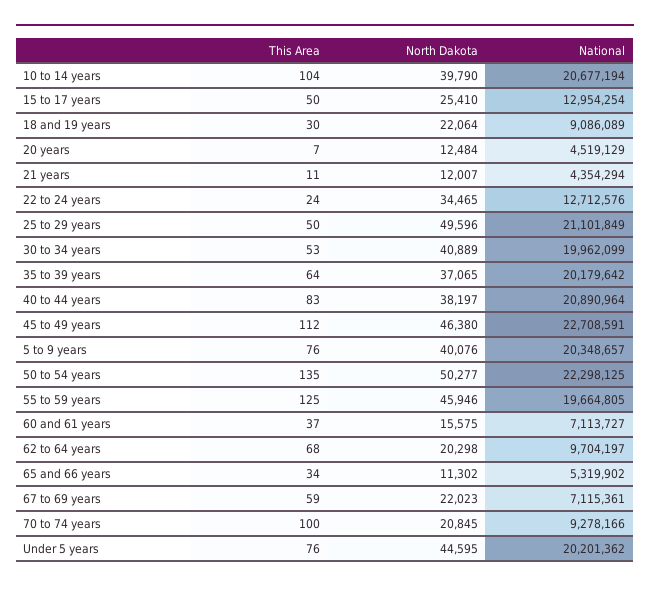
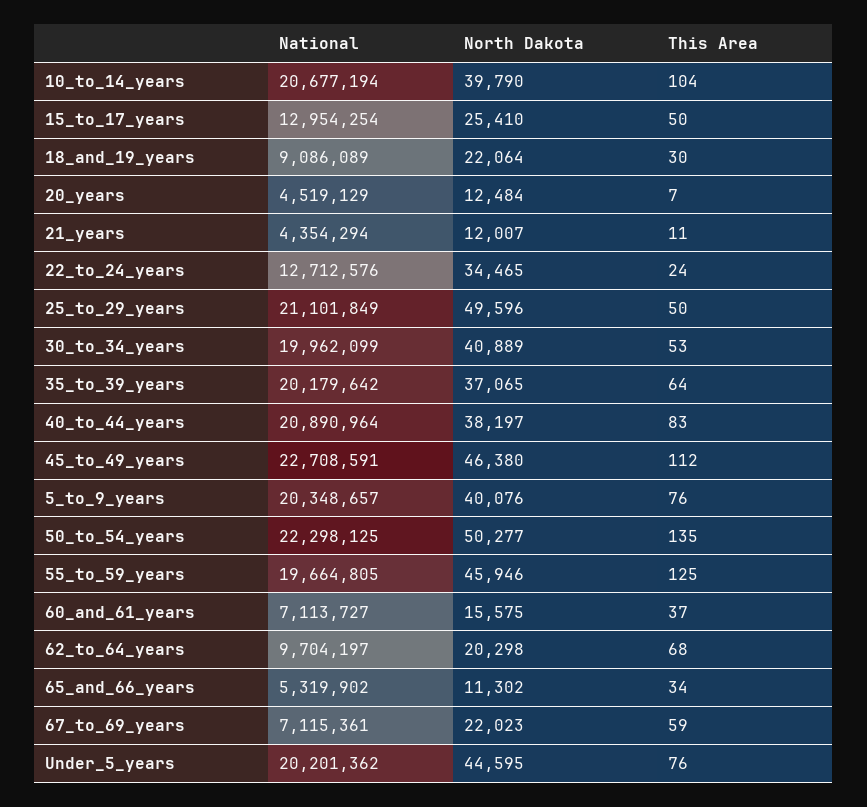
  {
    "This Area": {
      "10 to 14 years": 104,
      "15 to 17 years": 50,
      "18 and 19 years": 30,
      "20 years": 7,
      "21 years": 11,
      "22 to 24 years": 24,
      "25 to 29 years": 50,
      "30 to 34 years": 53,
      "35 to 39 years": 64,
      "40 to 44 years": 83,
      "45 to 49 years": 112,
      "5 to 9 years": 76,
      "50 to 54 years": 135,
      "55 to 59 years": 125,
      "60 and 61 years": 37,
      "62 to 64 years": 68,
      "65 and 66 years": 34,
      "67 to 69 years": 59,
-     "70 to 74 years": 100,
      "Under 5 years": 76
    },
    "North Dakota": {
      "10 to 14 years": 39790,
      "15 to 17 years": 25410,
      "18 and 19 years": 22064,
      "20 years": 12484,
      "21 years": 12007,
      "22 to 24 years": 34465,
      "25 to 29 years": 49596,
      "30 to 34 years": 40889,
      "35 to 39 years": 37065,
      "40 to 44 years": 38197,
      "45 to 49 years": 46380,
      "5 to 9 years": 40076,
      "50 to 54 years": 50277,
      "55 to 59 years": 45946,
      "60 and 61 years": 15575,
      "62 to 64 years": 20298,
      "65 and 66 years": 11302,
      "67 to 69 years": 22023,
-     "70 to 74 years": 20845,
      "Under 5 years": 44595
    },
    "National": {
      "10 to 14 years": 20677194,
      "15 to 17 years": 12954254,
      "18 and 19 years": 9086089,
      "20 years": 4519129,
      "21 years": 4354294,
      "22 to 24 years": 12712576,
      "25 to 29 years": 21101849,
      "30 to 34 years": 19962099,
      "35 to 39 years": 20179642,
      "40 to 44 years": 20890964,
      "45 to 49 years": 22708591,
      "5 to 9 years": 20348657,
      "50 to 54 years": 22298125,
      "55 to 59 years": 19664805,
      "60 and 61 years": 7113727,
      "62 to 64 years": 9704197,
      "65 and 66 years": 5319902,
      "67 to 69 years": 7115361,
-     "70 to 74 years": 9278166,
      "Under 5 years": 20201362
    }
  }

